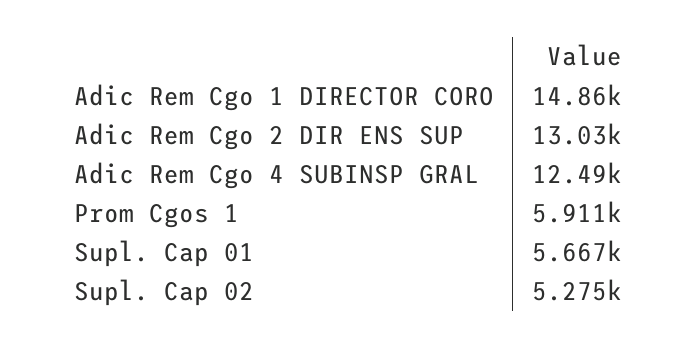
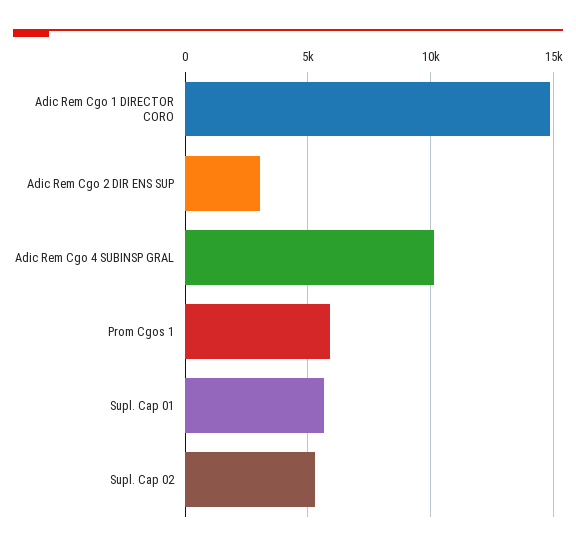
  {
    "Adic Rem Cgo 1 DIRECTOR CORO": 14860,
-   "Adic Rem Cgo 2 DIR ENS SUP": 13030,
+   "Adic Rem Cgo 2 DIR ENS SUP": 3000,
-   "Adic Rem Cgo 4 SUBINSP GRAL": 12490,
+   "Adic Rem Cgo 4 SUBINSP GRAL": 10000,
    "Prom Cgos 1": 5911,
    "Supl. Cap 01": 5667,
    "Supl. Cap 02": 5275
  }

